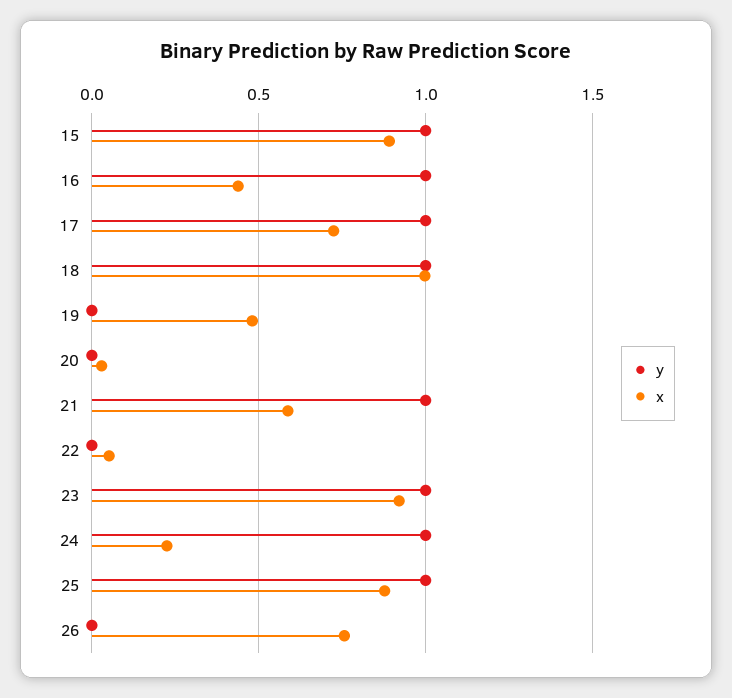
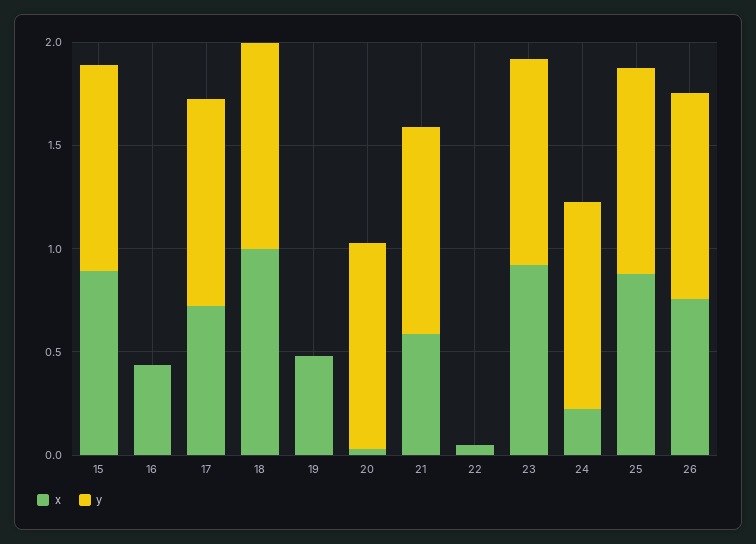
  {
    "y": {
      "15": 1,
-     "16": 1,
+     "16": 0,
      "17": 1,
      "18": 1,
      "19": 0,
-     "20": 0,
+     "20": 1,
      "21": 1,
      "22": 0,
      "23": 1,
      "24": 1,
      "25": 1,
-     "26": 0
+     "26": 1
    },
    "x": {
      "15": 0.9,
      "16": 0.45,
      "17": 0.7,
      "18": 1,
      "19": 0.5,
      "20": 0.05,
      "21": 0.6,
      "22": 0.05,
      "23": 0.9,
      "24": 0.2,
      "25": 0.9,
      "26": 0.75
    }
  }

